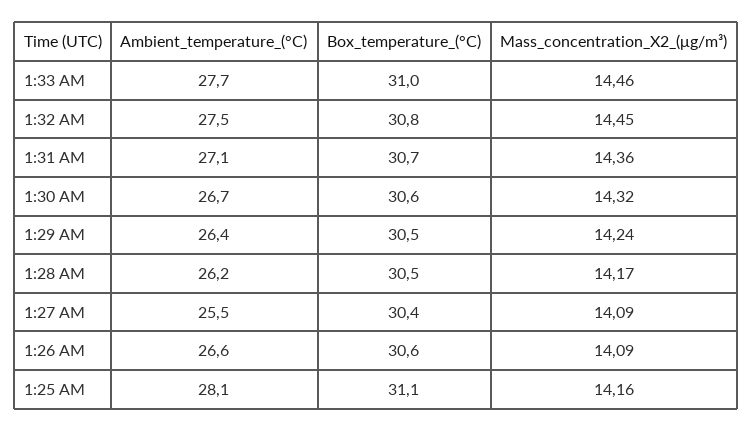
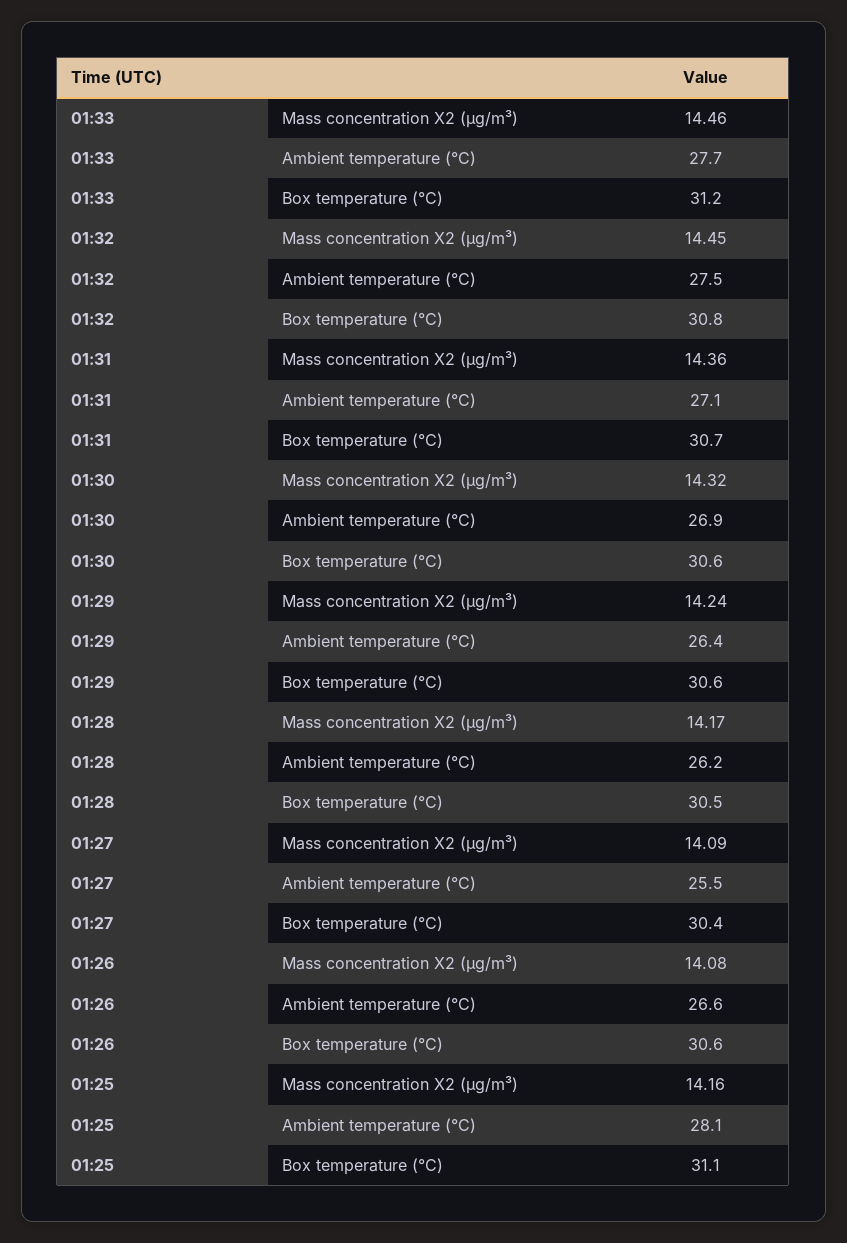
  {
    "Ambient_temperature_(°C)": {
      "1:33 AM": 27.7,
      "1:32 AM": 27.5,
      "1:31 AM": 27.1,
-     "1:30 AM": 26.7,
+     "1:30 AM": 26.9,
      "1:29 AM": 26.4,
      "1:28 AM": 26.2,
      "1:27 AM": 25.5,
      "1:26 AM": 26.6,
      "1:25 AM": 28.1
    },
    "Box_temperature_(°C)": {
-     "1:33 AM": 31,
+     "1:33 AM": 31.2,
      "1:32 AM": 30.8,
      "1:31 AM": 30.7,
      "1:30 AM": 30.6,
-     "1:29 AM": 30.5,
+     "1:29 AM": 30.6,
      "1:28 AM": 30.5,
      "1:27 AM": 30.4,
      "1:26 AM": 30.6,
      "1:25 AM": 31.1
    },
    "Mass_concentration_X2_(μg/m³)": {
      "1:33 AM": 14.46,
      "1:32 AM": 14.45,
      "1:31 AM": 14.36,
      "1:30 AM": 14.32,
      "1:29 AM": 14.24,
      "1:28 AM": 14.17,
      "1:27 AM": 14.09,
-     "1:26 AM": 14.09,
+     "1:26 AM": 14.08,
      "1:25 AM": 14.16
    }
  }

